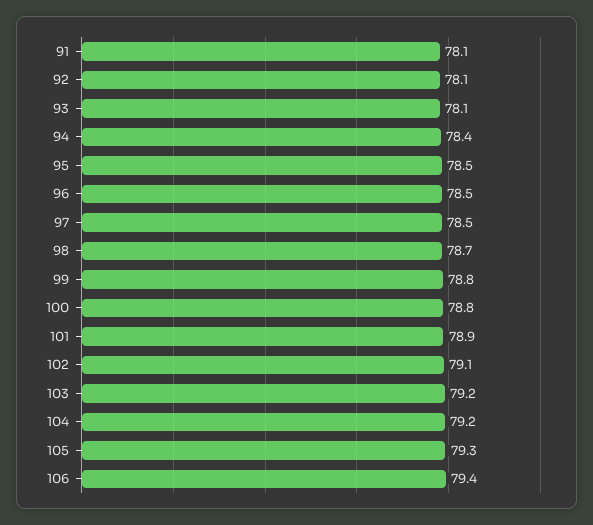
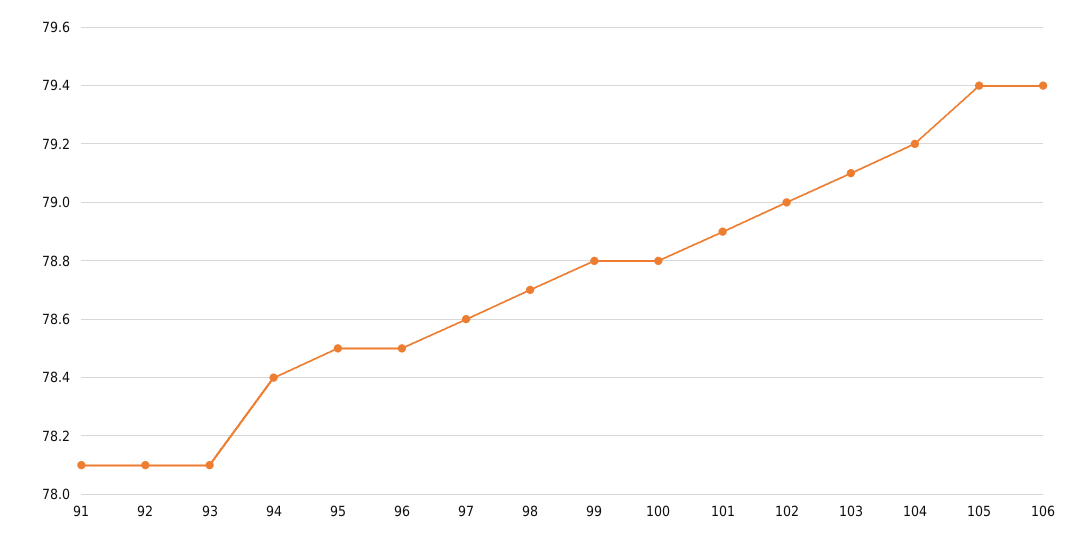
  {
    "91": 78.1,
    "92": 78.1,
    "93": 78.1,
    "94": 78.4,
    "95": 78.5,
    "96": 78.5,
-   "97": 78.5,
+   "97": 78.6,
    "98": 78.7,
    "99": 78.8,
    "100": 78.8,
    "101": 78.9,
-   "102": 79.1,
+   "102": 79,
-   "103": 79.2,
+   "103": 79.1,
    "104": 79.2,
-   "105": 79.3,
+   "105": 79.4,
    "106": 79.4
  }

